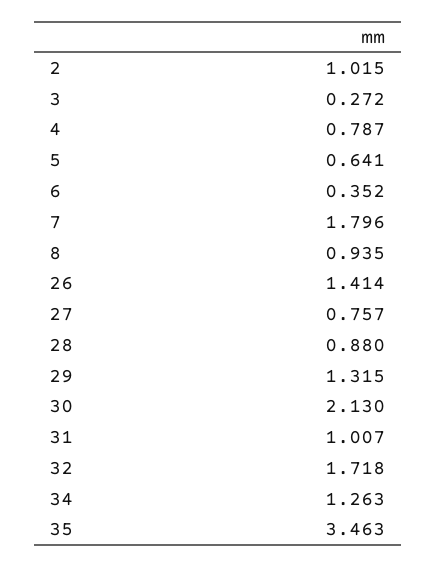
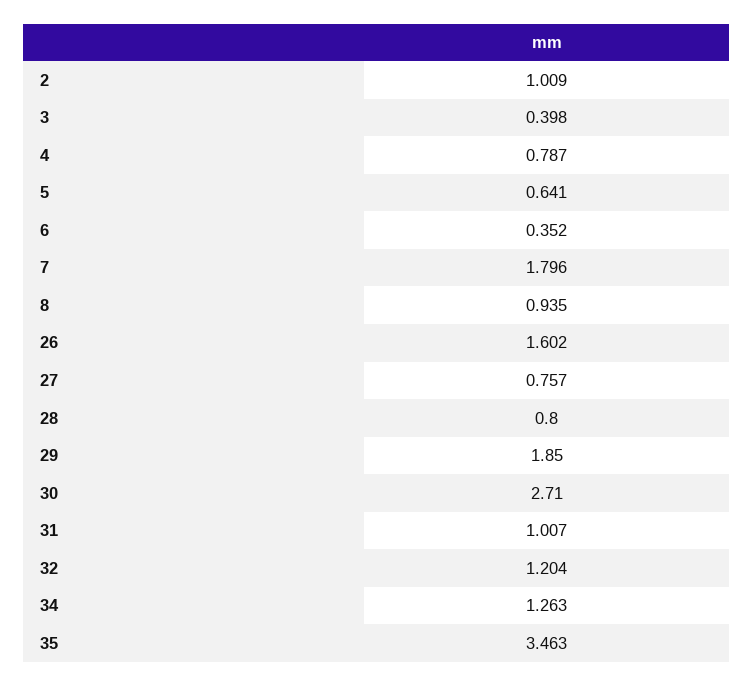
  {
-   "2": 1.015,
+   "2": 1.009,
-   "3": 0.272,
+   "3": 0.398,
    "4": 0.787,
    "5": 0.641,
    "6": 0.352,
    "7": 1.796,
    "8": 0.935,
-   "26": 1.414,
+   "26": 1.602,
    "27": 0.757,
-   "28": 0.88,
+   "28": 0.8,
-   "29": 1.315,
+   "29": 1.85,
-   "30": 2.13,
+   "30": 2.71,
    "31": 1.007,
-   "32": 1.718,
+   "32": 1.204,
    "34": 1.263,
    "35": 3.463
  }

